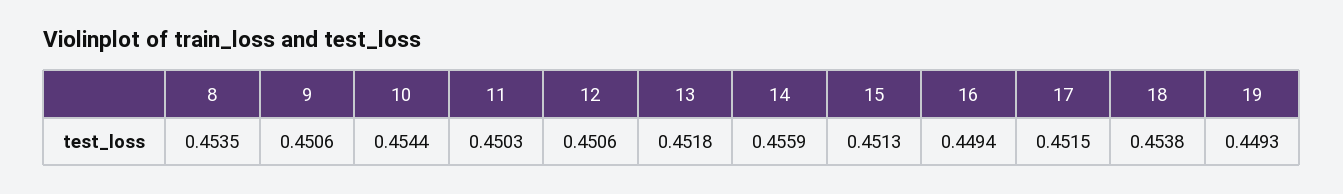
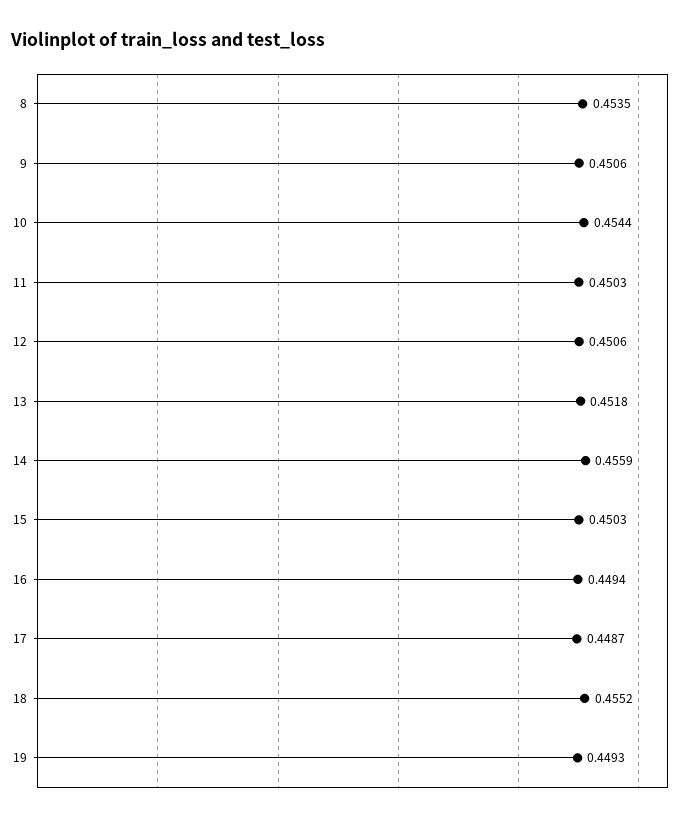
  {
    "8": 0.4535,
    "9": 0.4506,
    "10": 0.4544,
    "11": 0.4503,
    "12": 0.4506,
    "13": 0.4518,
    "14": 0.4559,
-   "15": 0.4513,
+   "15": 0.4503,
    "16": 0.4494,
-   "17": 0.4515,
+   "17": 0.4487,
-   "18": 0.4538,
+   "18": 0.4552,
    "19": 0.4493
  }

